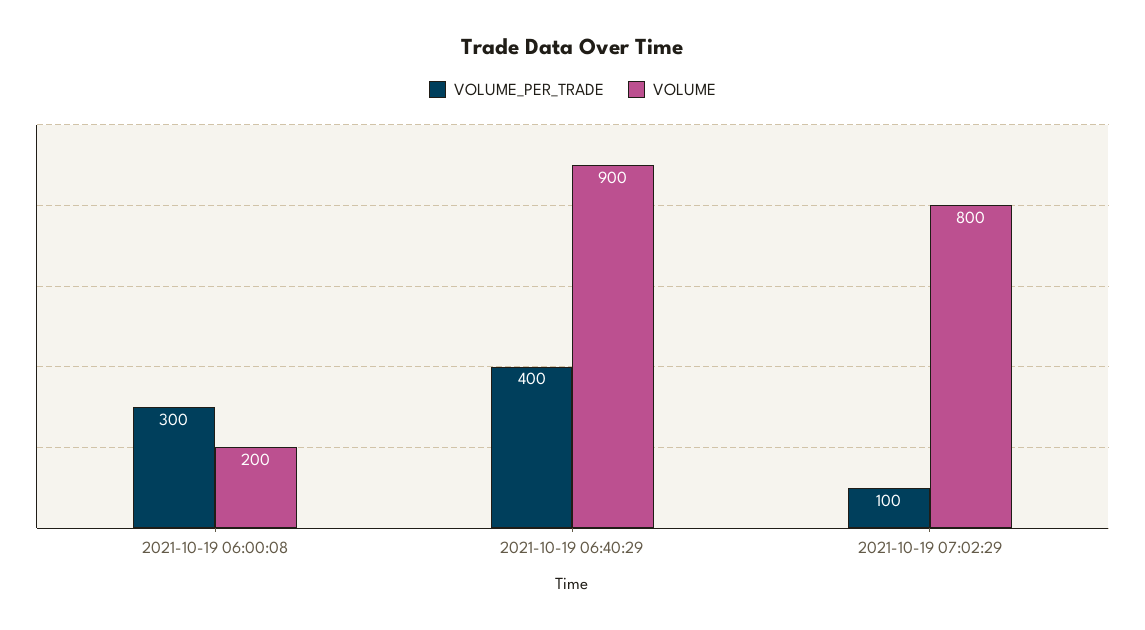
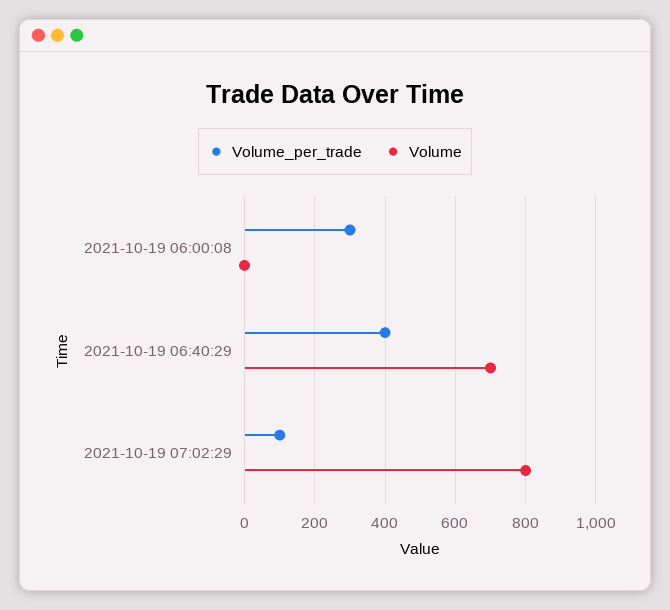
  {
    "VOLUME_PER_TRADE": {
      "2021-10-19 06:00:08": 300,
      "2021-10-19 06:40:29": 400,
      "2021-10-19 07:02:29": 100
    },
    "VOLUME": {
-     "2021-10-19 06:00:08": 200,
+     "2021-10-19 06:00:08": 0,
-     "2021-10-19 06:40:29": 900,
+     "2021-10-19 06:40:29": 700,
      "2021-10-19 07:02:29": 800
    }
  }

